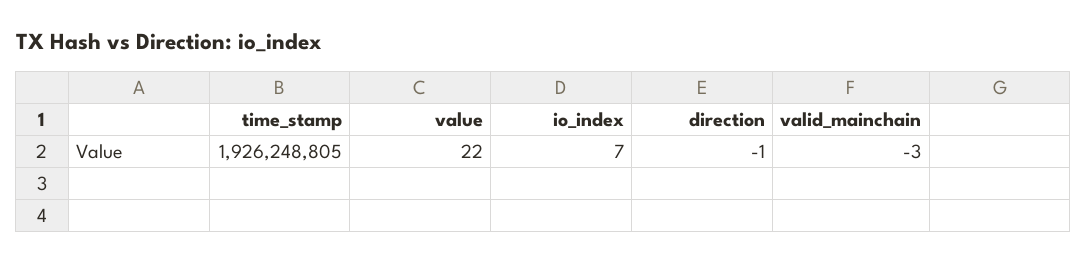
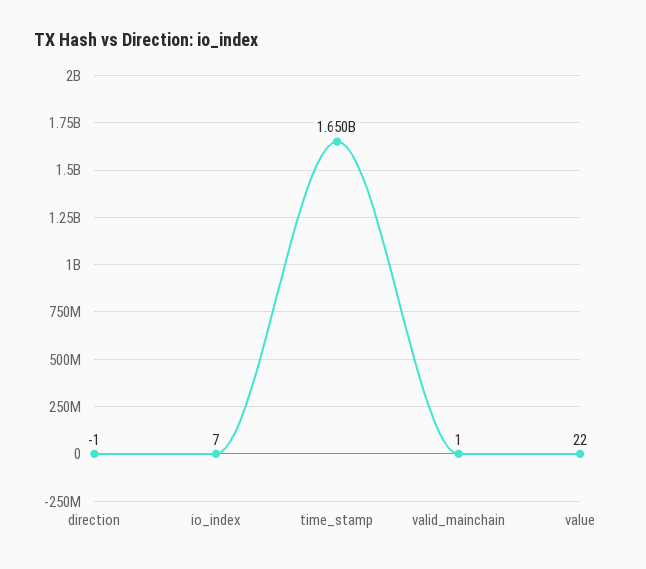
  {
-   "time_stamp": 1926248805,
+   "time_stamp": 1650000000,
    "value": 22,
    "io_index": 7,
    "direction": -1,
-   "valid_mainchain": -3
+   "valid_mainchain": 1
  }

